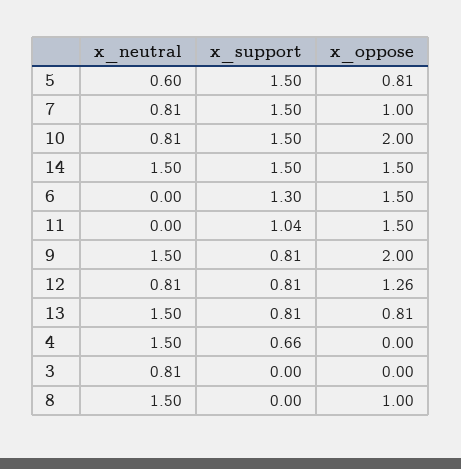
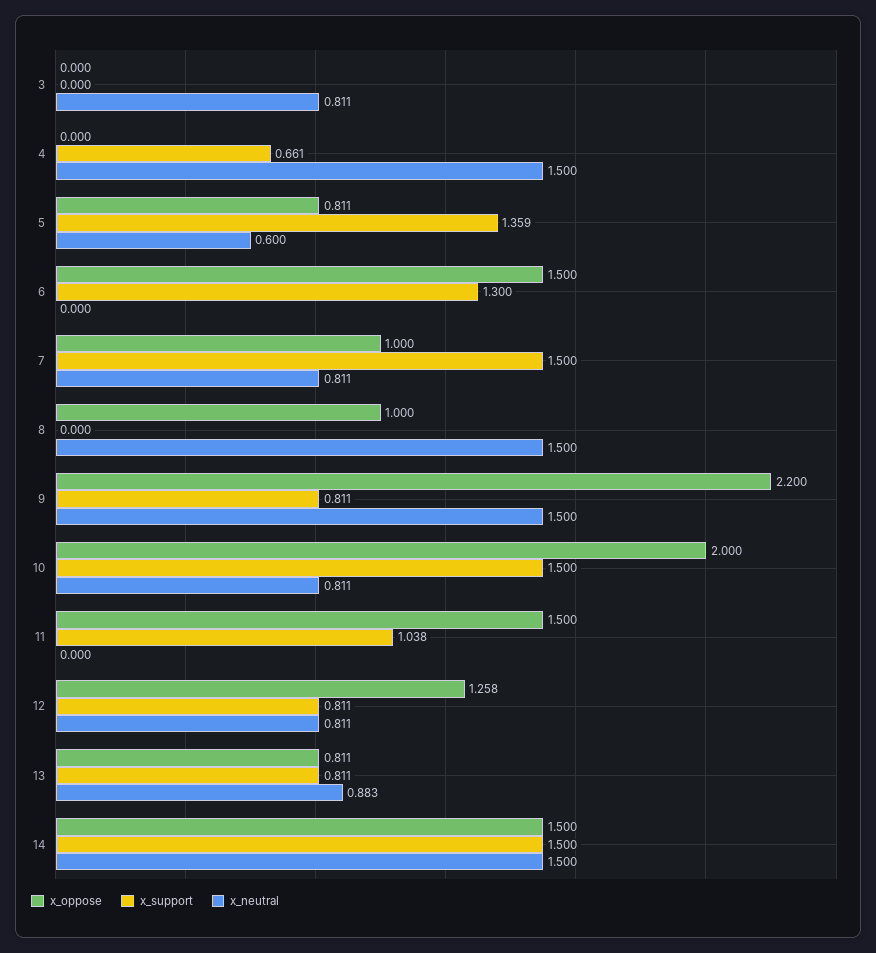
  {
    "x_neutral": {
      "5": 0.6,
      "7": 0.811,
      "10": 0.811,
      "14": 1.5,
      "6": 0,
      "11": 0,
      "9": 1.5,
      "12": 0.811,
-     "13": 1.5,
+     "13": 0.883,
      "4": 1.5,
      "3": 0.811,
      "8": 1.5
    },
    "x_support": {
-     "5": 1.5,
+     "5": 1.359,
      "7": 1.5,
      "10": 1.5,
      "14": 1.5,
      "6": 1.3,
      "11": 1.038,
      "9": 0.811,
      "12": 0.811,
      "13": 0.811,
      "4": 0.661,
      "3": 0,
      "8": 0
    },
    "x_oppose": {
      "5": 0.811,
      "7": 1,
      "10": 2,
      "14": 1.5,
      "6": 1.5,
      "11": 1.5,
-     "9": 2,
+     "9": 2.2,
      "12": 1.258,
      "13": 0.811,
      "4": 0,
      "3": 0,
      "8": 1
    }
  }

